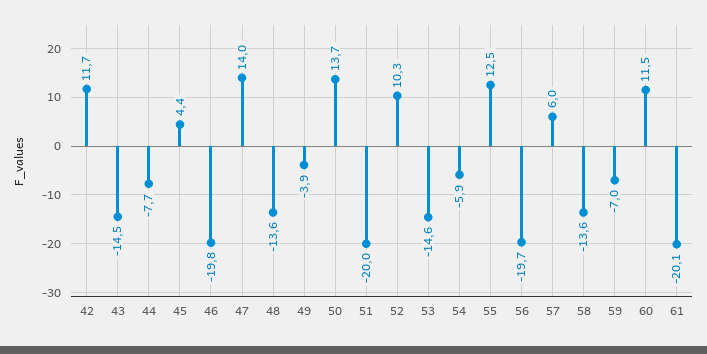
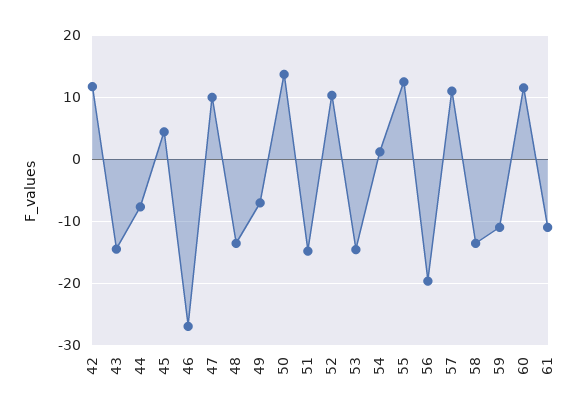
  {
    "42": 11.7,
    "43": -14.5,
    "44": -7.7,
    "45": 4.4,
-   "46": -19.8,
+   "46": -27,
-   "47": 14,
+   "47": 10,
    "48": -13.6,
-   "49": -3.9,
+   "49": -7,
    "50": 13.7,
-   "51": -20,
+   "51": -15,
    "52": 10.3,
    "53": -14.6,
-   "54": -5.9,
+   "54": 1,
    "55": 12.5,
    "56": -19.7,
-   "57": 6,
+   "57": 11,
    "58": -13.6,
-   "59": -7,
+   "59": -11,
    "60": 11.5,
-   "61": -20.1
+   "61": -11
  }

